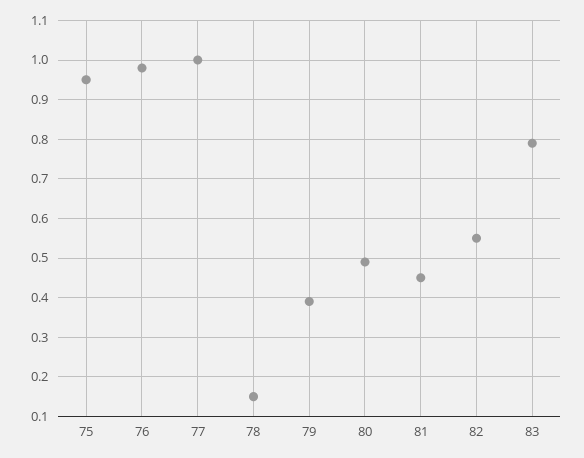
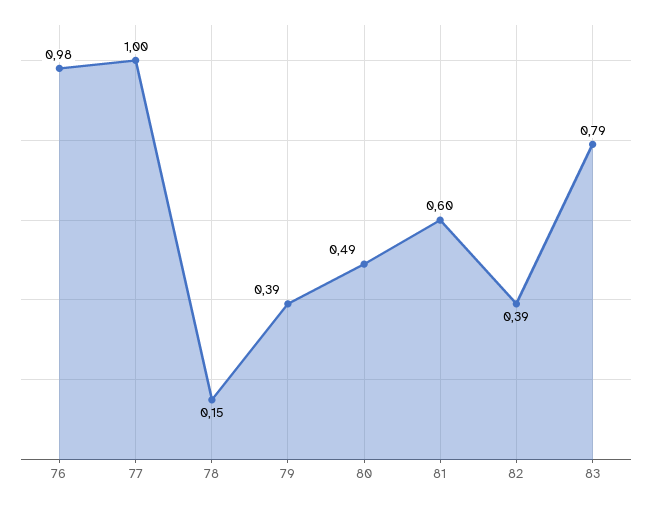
  {
-   "75": 0.95,
    "76": 0.98,
    "77": 1,
    "78": 0.15,
    "79": 0.39,
    "80": 0.49,
-   "81": 0.45,
+   "81": 0.6,
-   "82": 0.55,
+   "82": 0.39,
    "83": 0.79
  }

